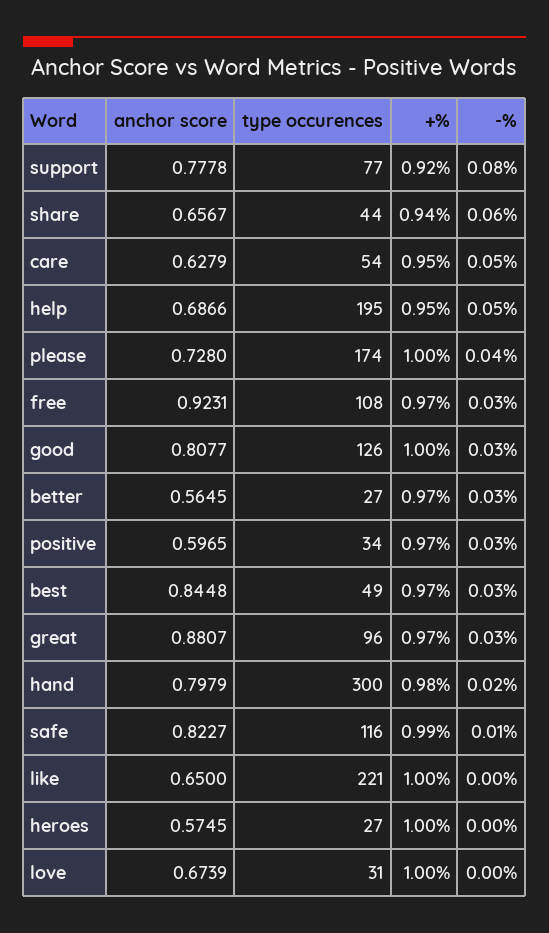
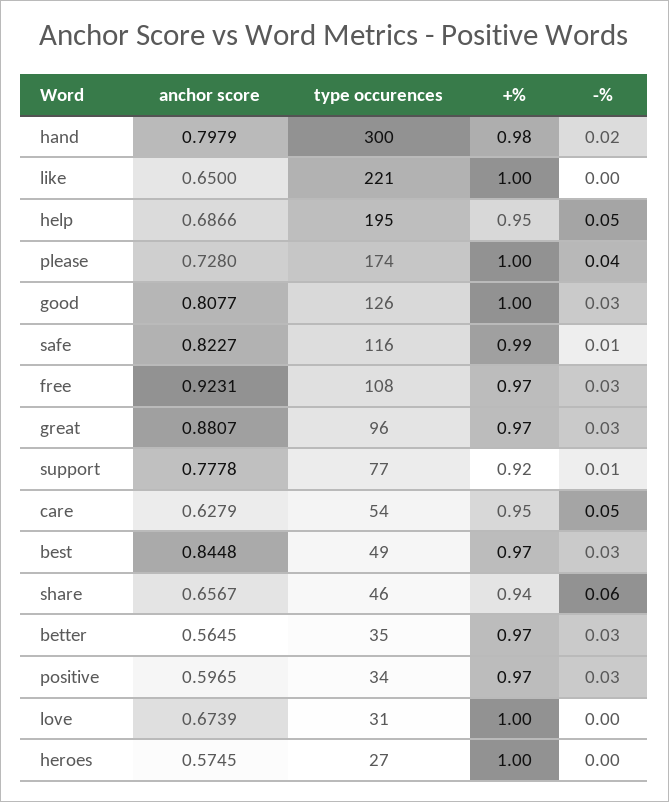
  {
    "anchor score": {
      "support": 0.7778,
      "share": 0.6567,
      "care": 0.6279,
      "help": 0.6866,
      "please": 0.728,
      "free": 0.9231,
      "good": 0.8077,
      "better": 0.5645,
      "positive": 0.5965,
      "best": 0.8448,
      "great": 0.8807,
      "hand": 0.7979,
      "safe": 0.8227,
      "like": 0.65,
      "heroes": 0.5745,
      "love": 0.6739
    },
    "type occurences": {
      "support": 77,
-     "share": 44,
+     "share": 46,
      "care": 54,
      "help": 195,
      "please": 174,
      "free": 108,
      "good": 126,
-     "better": 27,
+     "better": 35,
      "positive": 34,
      "best": 49,
      "great": 96,
      "hand": 300,
      "safe": 116,
      "like": 221,
      "heroes": 27,
      "love": 31
    },
    "+%": {
      "support": 0.92,
      "share": 0.94,
      "care": 0.95,
      "help": 0.95,
      "please": 1,
      "free": 0.97,
      "good": 1,
      "better": 0.97,
      "positive": 0.97,
      "best": 0.97,
      "great": 0.97,
      "hand": 0.98,
      "safe": 0.99,
      "like": 1,
      "heroes": 1,
      "love": 1
    },
    "-%": {
-     "support": 0.08,
+     "support": 0.01,
      "share": 0.06,
      "care": 0.05,
      "help": 0.05,
      "please": 0.04,
      "free": 0.03,
      "good": 0.03,
      "better": 0.03,
      "positive": 0.03,
      "best": 0.03,
      "great": 0.03,
      "hand": 0.02,
      "safe": 0.01,
      "like": 0,
      "heroes": 0,
      "love": 0
    }
  }

